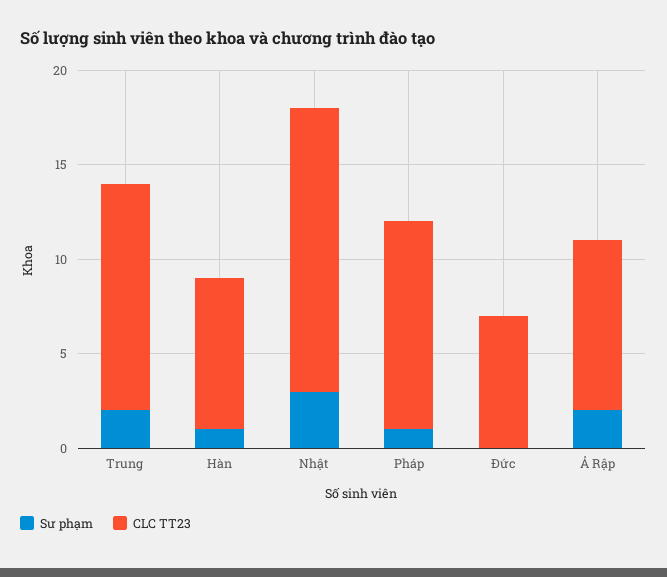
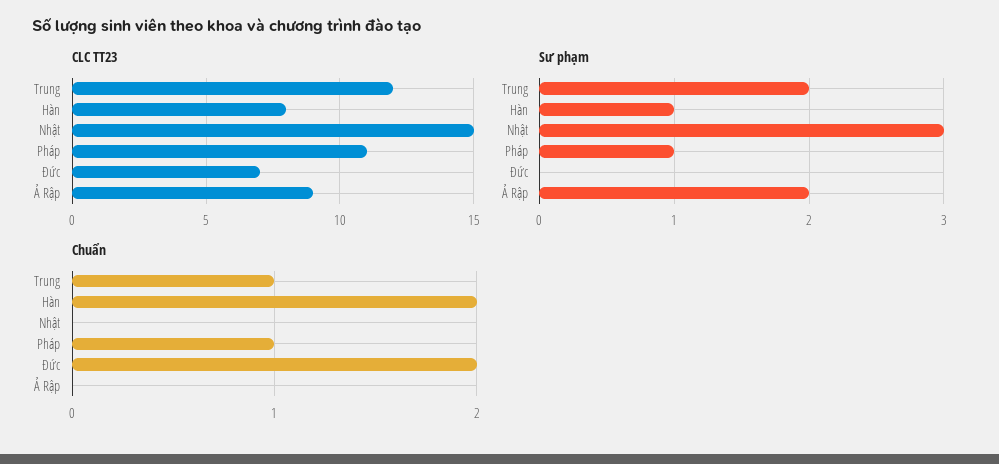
  {
    "Sư phạm": {
      "Trung": 2,
      "Hàn": 1,
      "Nhật": 3,
      "Pháp": 1,
      "Đức": 0,
      "Ả Rập": 2
    },
    "CLC TT23": {
      "Trung": 12,
      "Hàn": 8,
      "Nhật": 15,
      "Pháp": 11,
      "Đức": 7,
      "Ả Rập": 9
-   }
+   },
+   "Chuẩn": {
+     "Trung": 1,
+     "Hàn": 2,
+     "Nhật": 0,
+     "Pháp": 1,
+     "Đức": 2,
+     "Ả Rập": 0
+   }
  }

